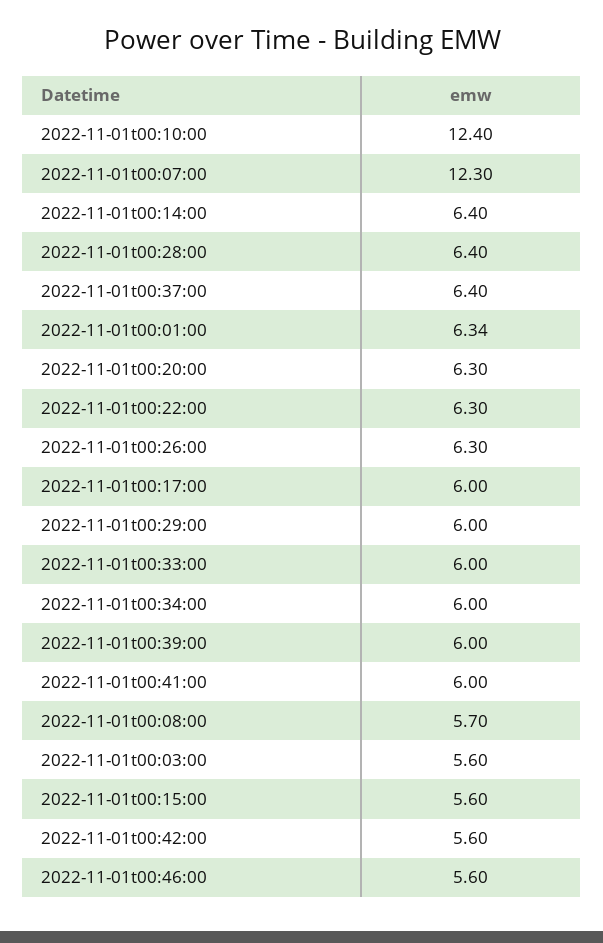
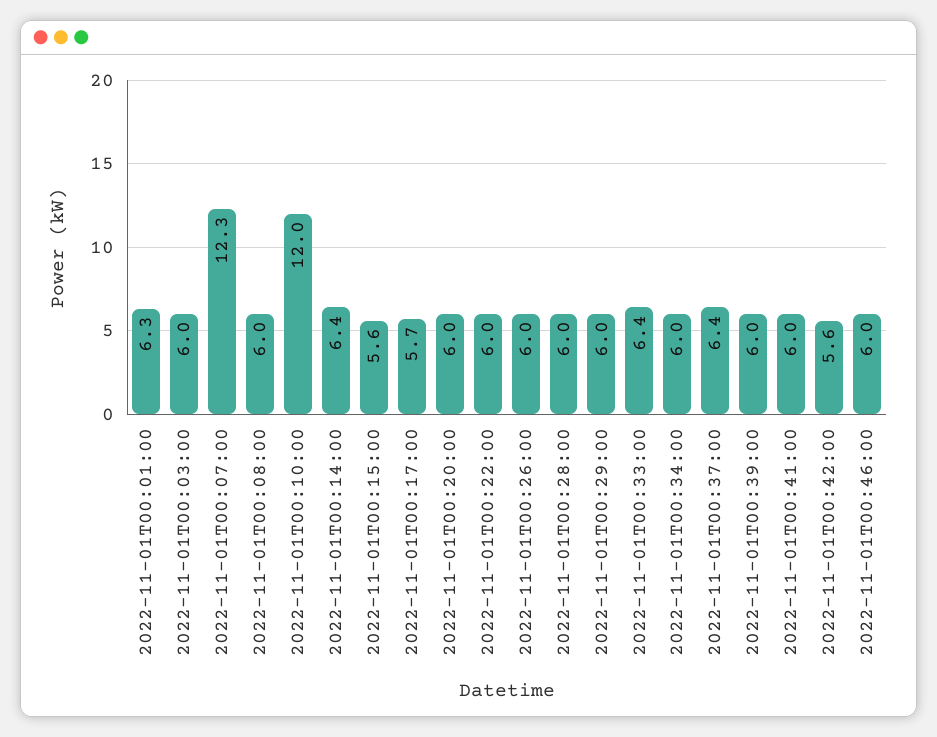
  {
-   "2022-11-01t00:10:00": 12.4,
+   "2022-11-01t00:10:00": 12,
    "2022-11-01t00:07:00": 12.3,
    "2022-11-01t00:14:00": 6.4,
-   "2022-11-01t00:28:00": 6.4,
+   "2022-11-01t00:28:00": 6,
    "2022-11-01t00:37:00": 6.4,
    "2022-11-01t00:01:00": 6.34,
-   "2022-11-01t00:20:00": 6.3,
+   "2022-11-01t00:20:00": 6,
-   "2022-11-01t00:22:00": 6.3,
+   "2022-11-01t00:22:00": 6,
-   "2022-11-01t00:26:00": 6.3,
+   "2022-11-01t00:26:00": 6,
-   "2022-11-01t00:17:00": 6,
+   "2022-11-01t00:17:00": 5.7,
    "2022-11-01t00:29:00": 6,
-   "2022-11-01t00:33:00": 6,
+   "2022-11-01t00:33:00": 6.4,
    "2022-11-01t00:34:00": 6,
    "2022-11-01t00:39:00": 6,
    "2022-11-01t00:41:00": 6,
-   "2022-11-01t00:08:00": 5.7,
+   "2022-11-01t00:08:00": 6,
-   "2022-11-01t00:03:00": 5.6,
+   "2022-11-01t00:03:00": 6,
    "2022-11-01t00:15:00": 5.6,
    "2022-11-01t00:42:00": 5.6,
-   "2022-11-01t00:46:00": 5.6
+   "2022-11-01t00:46:00": 6
  }

